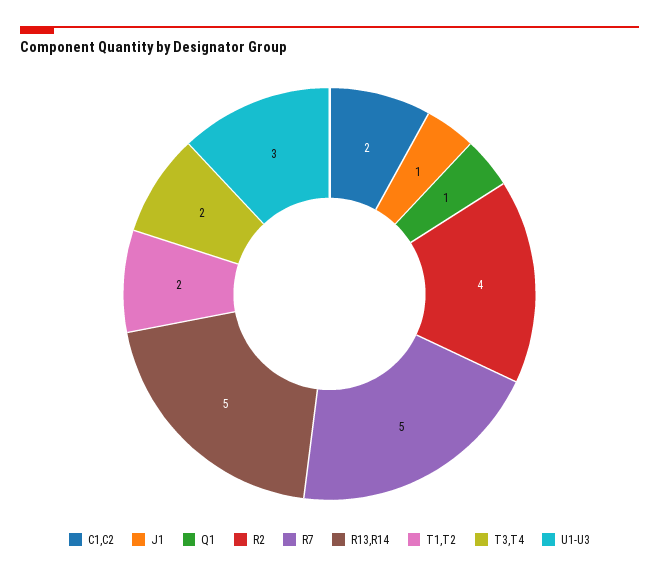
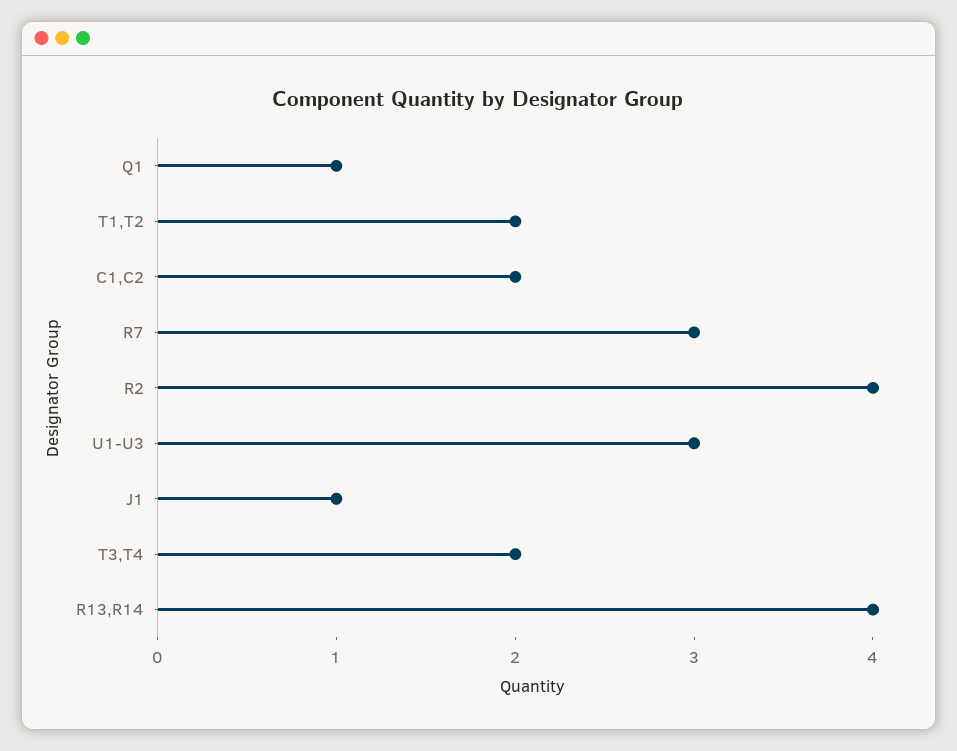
  {
    "C1,C2": 2,
    "J1": 1,
    "Q1": 1,
    "R2": 4,
-   "R7": 5,
+   "R7": 3,
-   "R13,R14": 5,
+   "R13,R14": 4,
    "T1,T2": 2,
    "T3,T4": 2,
    "U1-U3": 3
  }

